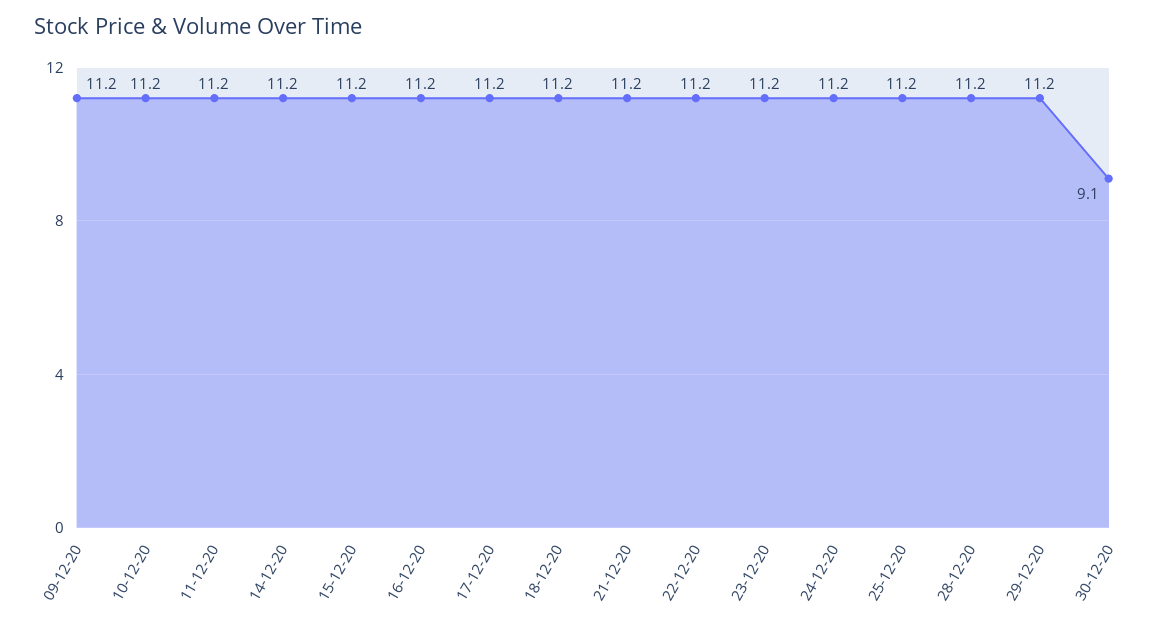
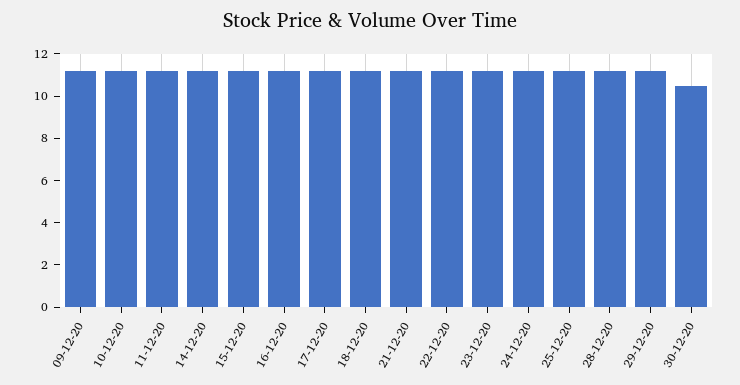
  {
    "09-12-20": 11.2,
    "10-12-20": 11.2,
    "11-12-20": 11.2,
    "14-12-20": 11.2,
    "15-12-20": 11.2,
    "16-12-20": 11.2,
    "17-12-20": 11.2,
    "18-12-20": 11.2,
    "21-12-20": 11.2,
    "22-12-20": 11.2,
    "23-12-20": 11.2,
    "24-12-20": 11.2,
    "25-12-20": 11.2,
    "28-12-20": 11.2,
    "29-12-20": 11.2,
-   "30-12-20": 9.1
+   "30-12-20": 10.5
  }

